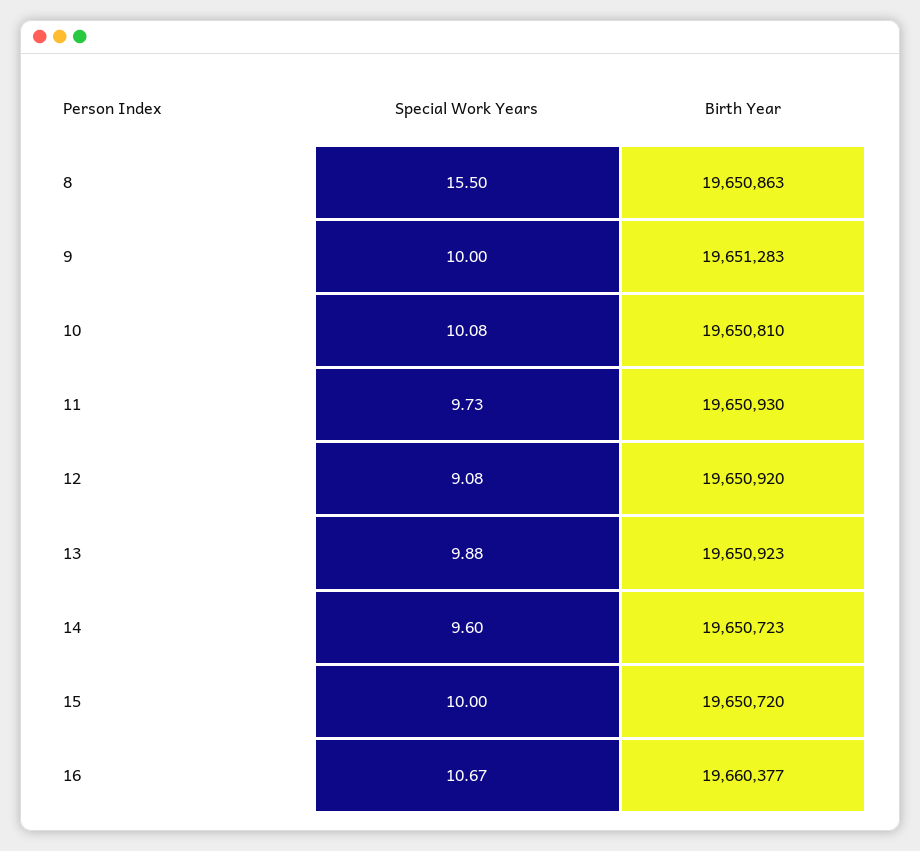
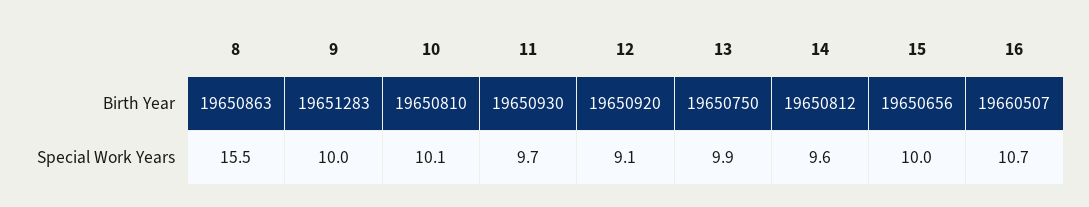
  {
    "Special Work Years": {
      "8": 15.5,
      "9": 10,
      "10": 10.08,
      "11": 9.73,
      "12": 9.08,
      "13": 9.88,
      "14": 9.6,
      "15": 10,
      "16": 10.67
    },
    "Birth Year": {
      "8": 19650863,
      "9": 19651283,
      "10": 19650810,
      "11": 19650930,
      "12": 19650920,
-     "13": 19650923,
+     "13": 19650750,
-     "14": 19650723,
+     "14": 19650812,
-     "15": 19650720,
+     "15": 19650656,
-     "16": 19660377
+     "16": 19660507
    }
  }

